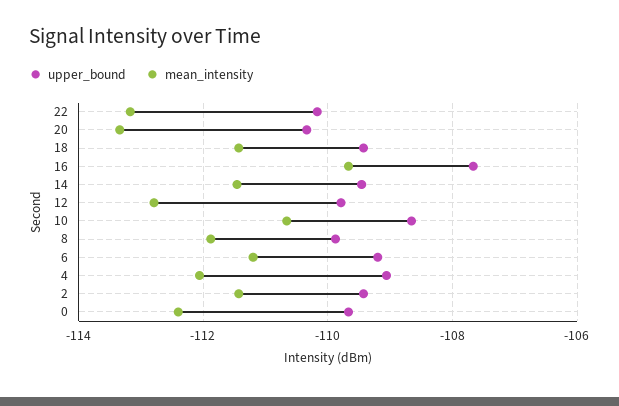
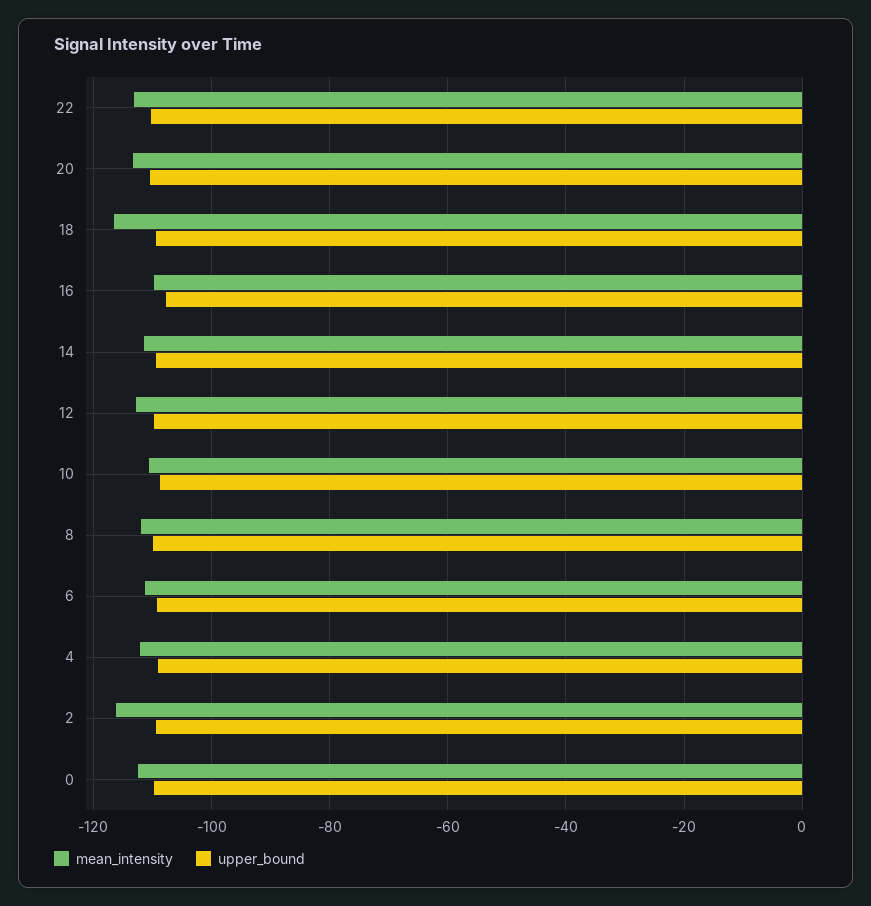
  {
    "upper_bound": {
      "22": -110.2,
      "20": -110.4,
      "18": -109.4,
      "16": -107.6,
      "14": -109.4,
      "12": -109.8,
      "10": -108.6,
      "8": -109.8,
      "6": -109.2,
      "4": -109,
      "2": -109.4,
      "0": -109.6
    },
    "mean_intensity": {
      "22": -113.2,
      "20": -113.4,
-     "18": -111.4,
+     "18": -116,
      "16": -109.6,
      "14": -111.4,
      "12": -112.8,
      "10": -110.6,
      "8": -111.8,
      "6": -111.2,
      "4": -112,
-     "2": -111.4,
+     "2": -116,
      "0": -112.4
    }
  }

